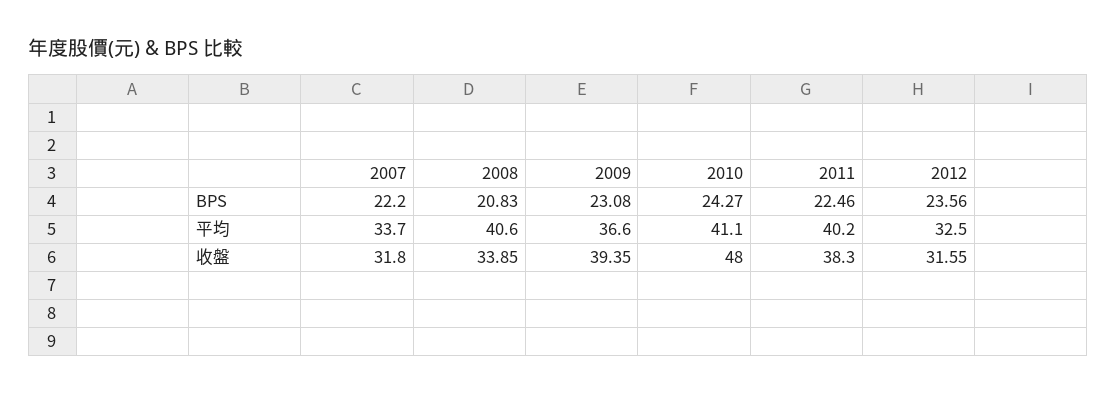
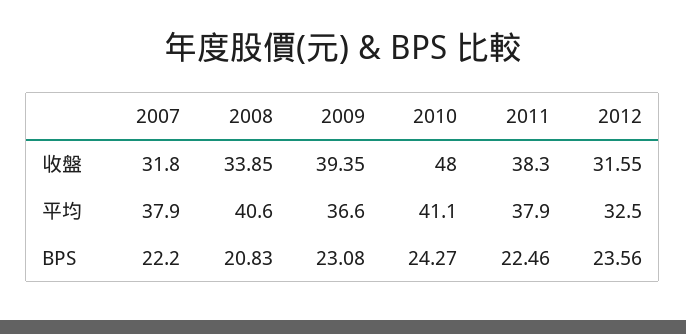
  {
    "2007": {
      "BPS": 22.2,
-     "平均": 33.7,
+     "平均": 37.9,
      "收盤": 31.8
    },
    "2008": {
      "BPS": 20.83,
      "平均": 40.6,
      "收盤": 33.85
    },
    "2009": {
      "BPS": 23.08,
      "平均": 36.6,
      "收盤": 39.35
    },
    "2010": {
      "BPS": 24.27,
      "平均": 41.1,
      "收盤": 48
    },
    "2011": {
      "BPS": 22.46,
-     "平均": 40.2,
+     "平均": 37.9,
      "收盤": 38.3
    },
    "2012": {
      "BPS": 23.56,
      "平均": 32.5,
      "收盤": 31.55
    }
  }

